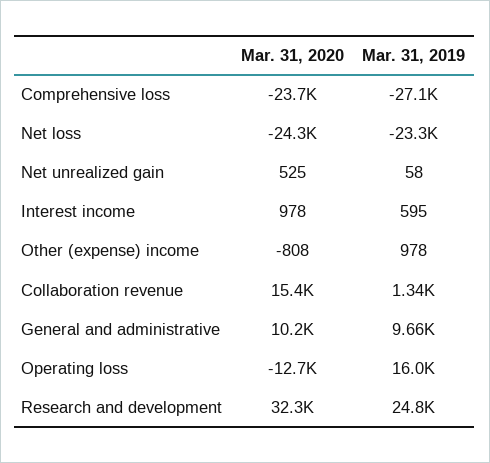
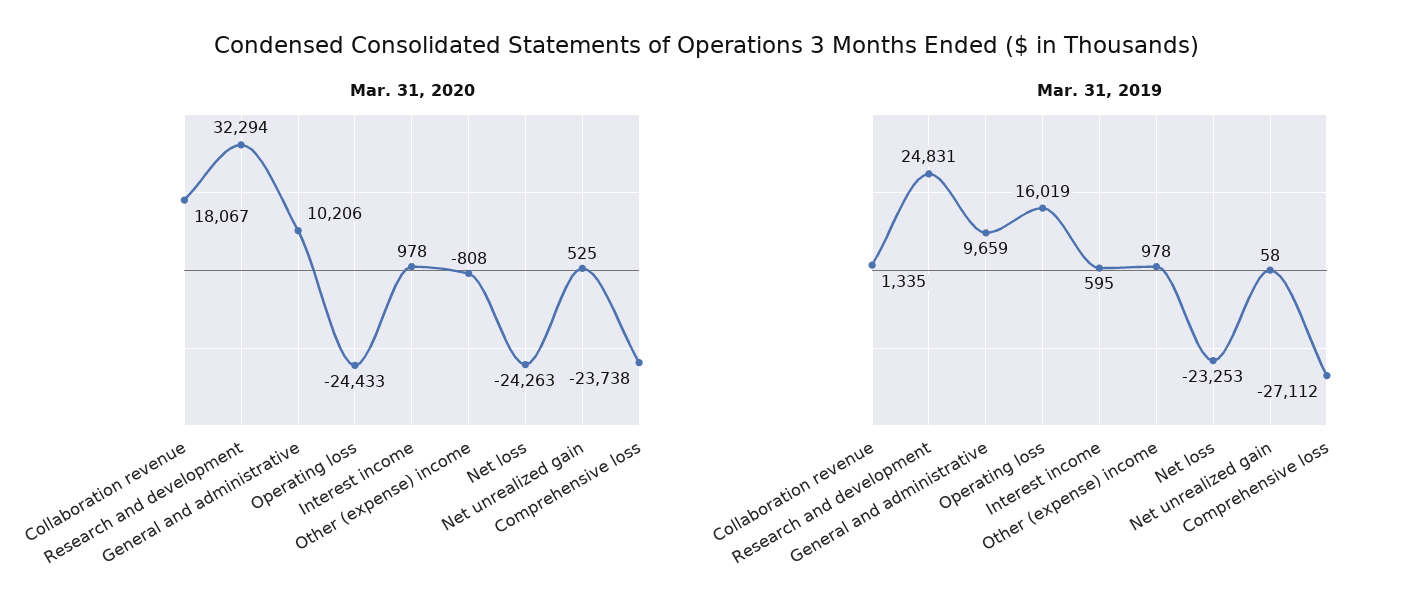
  {
    "Mar. 31, 2020": {
      "Comprehensive loss": -23738,
      "Net loss": -24263,
      "Net unrealized gain": 525,
      "Interest income": 978,
      "Other (expense) income": -808,
-     "Collaboration revenue": 15400,
+     "Collaboration revenue": 18067,
      "General and administrative": 10206,
-     "Operating loss": -12700,
+     "Operating loss": -24433,
      "Research and development": 32294
    },
    "Mar. 31, 2019": {
      "Comprehensive loss": -27112,
      "Net loss": -23253,
      "Net unrealized gain": 58,
      "Interest income": 595,
      "Other (expense) income": 978,
      "Collaboration revenue": 1335,
      "General and administrative": 9659,
      "Operating loss": 16019,
      "Research and development": 24831
    }
  }

